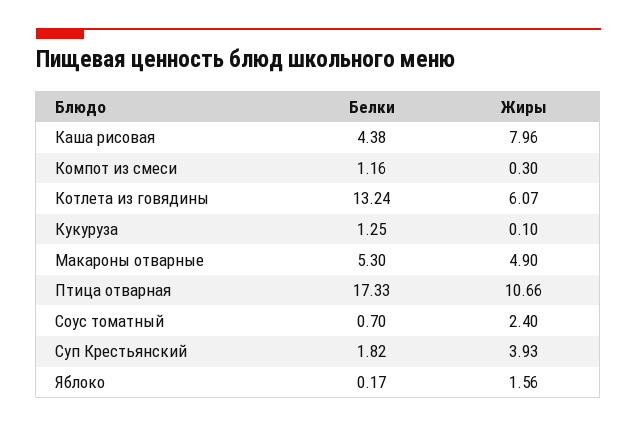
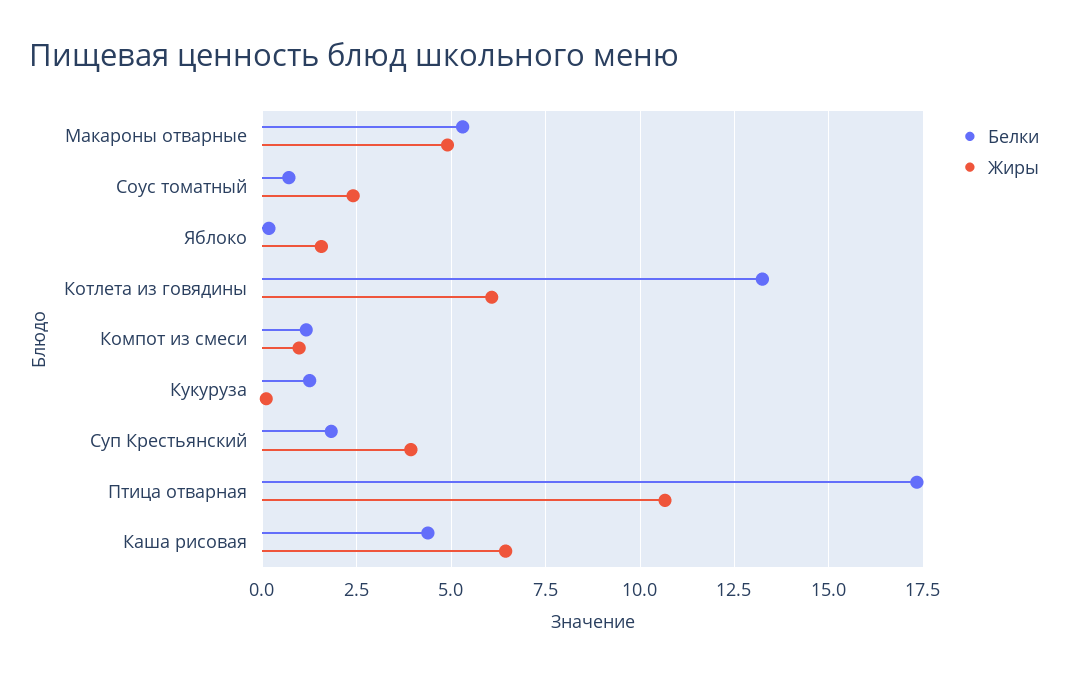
  {
    "Белки": {
      "Каша рисовая": 4.38,
      "Компот из смеси": 1.16,
      "Котлета из говядины": 13.24,
      "Кукуруза": 1.25,
      "Макароны отварные": 5.3,
      "Птица отварная": 17.33,
      "Соус томатный": 0.7,
      "Суп Крестьянский": 1.82,
      "Яблоко": 0.17
    },
    "Жиры": {
-     "Каша рисовая": 7.96,
+     "Каша рисовая": 6.5,
-     "Компот из смеси": 0.3,
+     "Компот из смеси": 1,
      "Котлета из говядины": 6.07,
      "Кукуруза": 0.1,
      "Макароны отварные": 4.9,
      "Птица отварная": 10.66,
      "Соус томатный": 2.4,
      "Суп Крестьянский": 3.93,
      "Яблоко": 1.56
    }
  }

